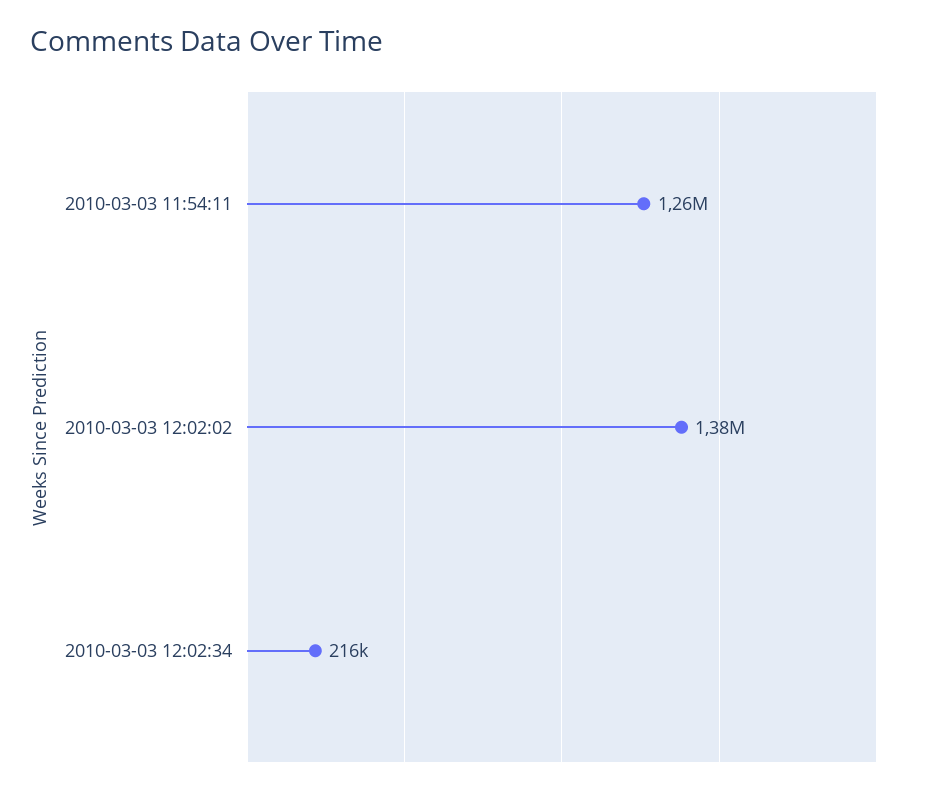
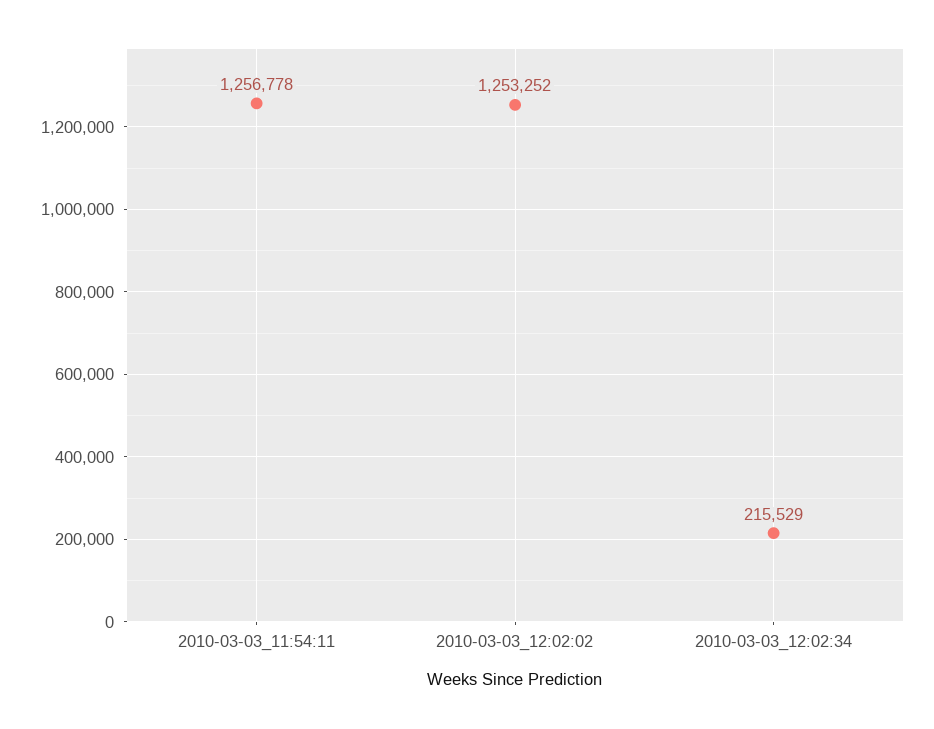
  {
    "2010-03-03 11:54:11": 1256778,
-   "2010-03-03 12:02:02": 1380000,
+   "2010-03-03 12:02:02": 1253252,
    "2010-03-03 12:02:34": 215529
  }

